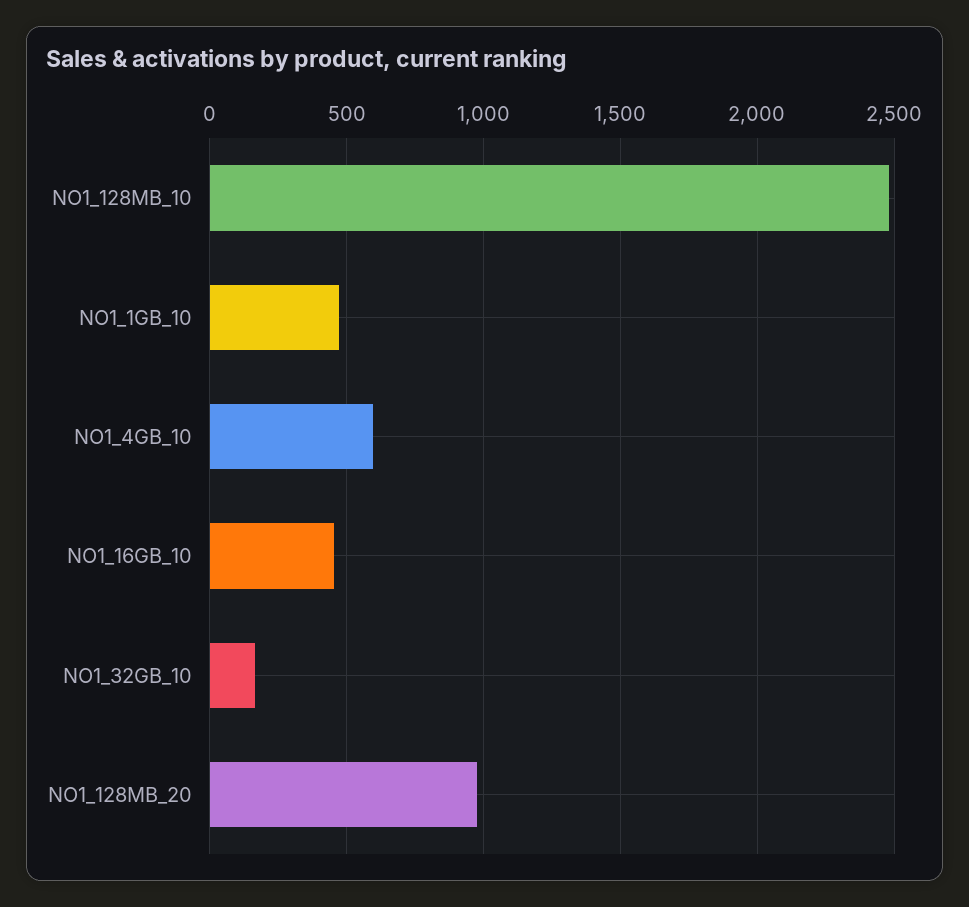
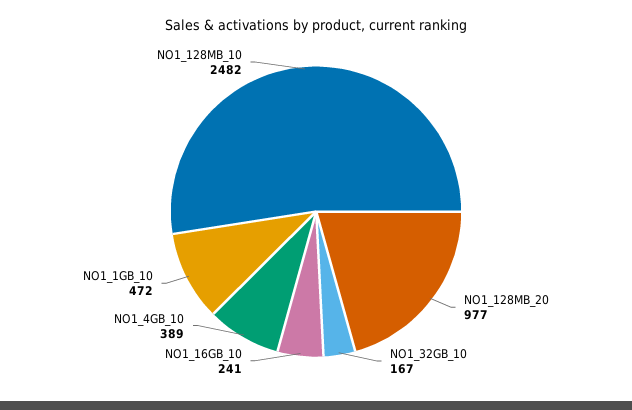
  {
    "NO1_128MB_10": 2482,
    "NO1_1GB_10": 472,
-   "NO1_4GB_10": 600,
+   "NO1_4GB_10": 389,
-   "NO1_16GB_10": 450,
+   "NO1_16GB_10": 241,
    "NO1_32GB_10": 167,
    "NO1_128MB_20": 977
  }

